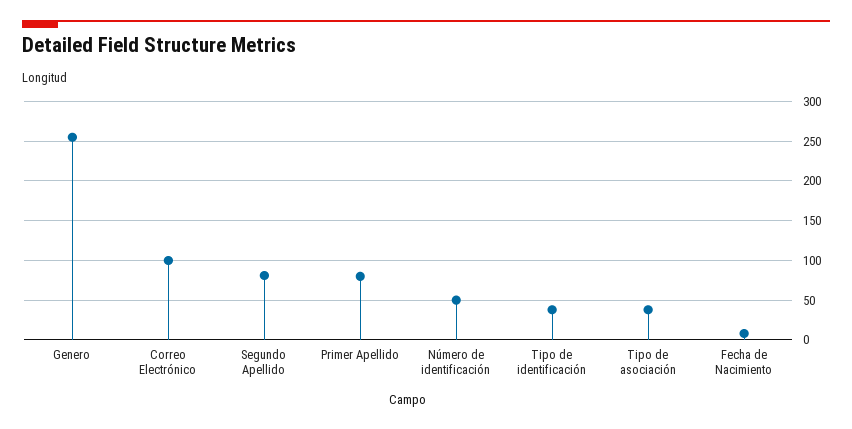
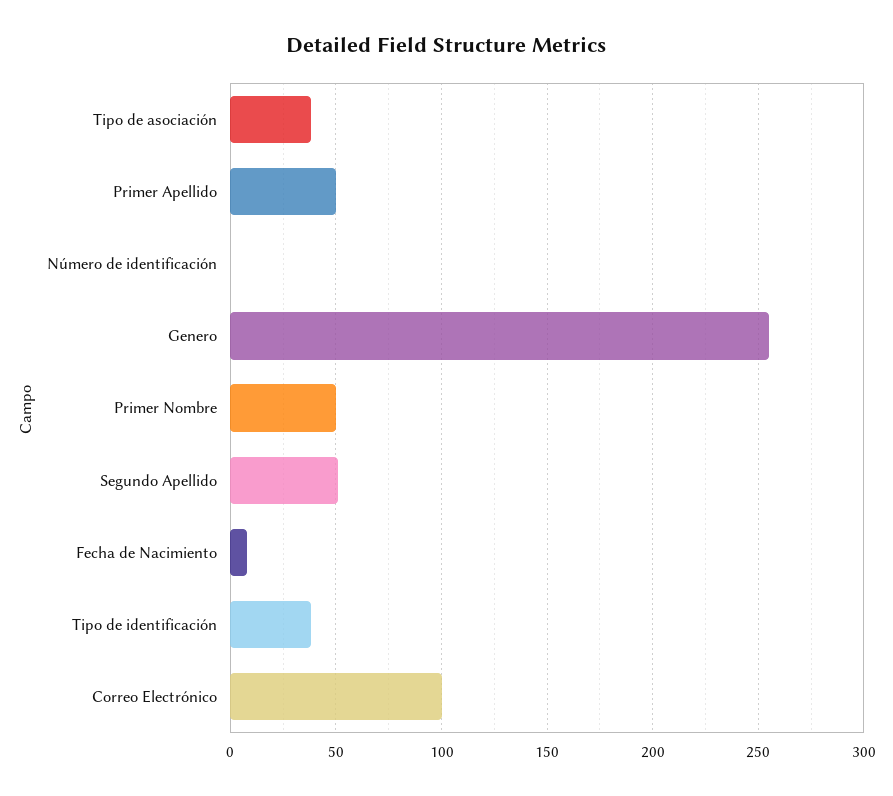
  {
    "Genero": 255,
    "Correo Electrónico": 100,
-   "Segundo Apellido": 80,
+   "Segundo Apellido": 50,
-   "Primer Apellido": 80,
+   "Primer Apellido": 50,
-   "Número de identificación": 50,
+   "Número de identificación": 0,
    "Tipo de identificación": 40,
    "Tipo de asociación": 40,
-   "Fecha de Nacimiento": 10
+   "Fecha de Nacimiento": 10,
+   "Primer Nombre": 50
  }

